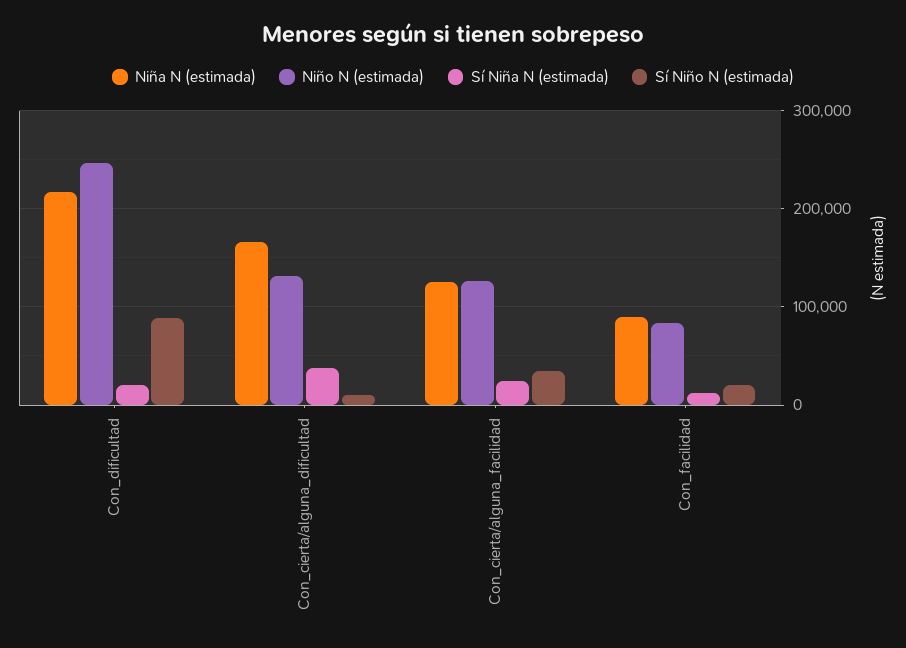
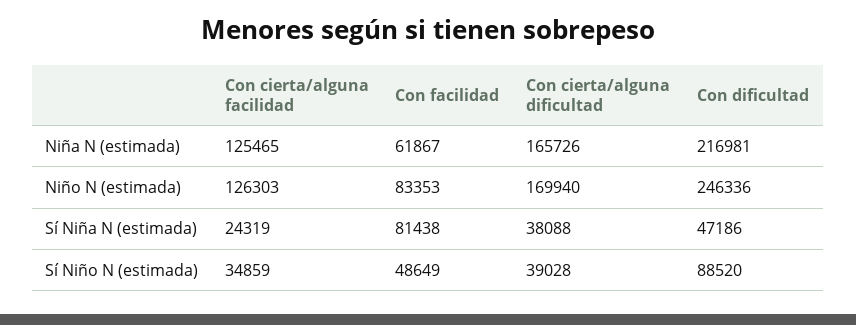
  {
    "Niña N (estimada)": {
      "Con_dificultad": 216981,
      "Con_cierta/alguna_dificultad": 165726,
      "Con_cierta/alguna_facilidad": 125465,
-     "Con_facilidad": 90000
+     "Con_facilidad": 61867
    },
    "Niño N (estimada)": {
      "Con_dificultad": 246336,
-     "Con_cierta/alguna_dificultad": 130000,
+     "Con_cierta/alguna_dificultad": 169940,
      "Con_cierta/alguna_facilidad": 126303,
      "Con_facilidad": 83353
    },
    "Sí Niña N (estimada)": {
-     "Con_dificultad": 20000,
+     "Con_dificultad": 47186,
      "Con_cierta/alguna_dificultad": 38088,
      "Con_cierta/alguna_facilidad": 24319,
-     "Con_facilidad": 10000
+     "Con_facilidad": 81438
    },
    "Sí Niño N (estimada)": {
      "Con_dificultad": 88520,
-     "Con_cierta/alguna_dificultad": 10000,
+     "Con_cierta/alguna_dificultad": 39028,
      "Con_cierta/alguna_facilidad": 34859,
-     "Con_facilidad": 20000
+     "Con_facilidad": 48649
    }
  }

